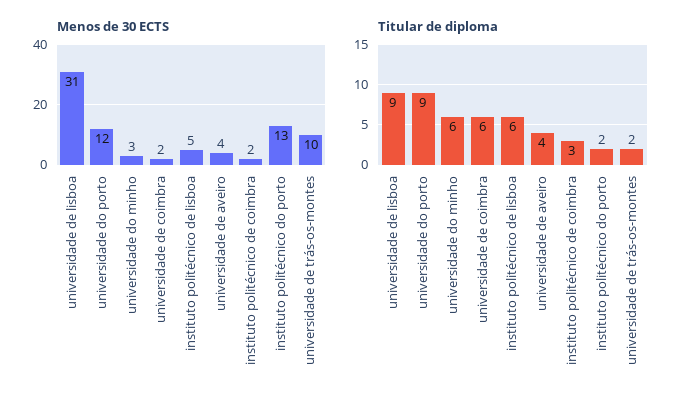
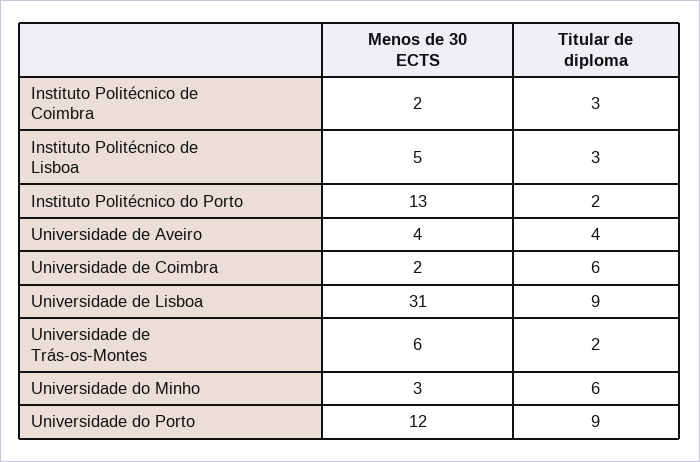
  {
    "Menos de 30 ECTS": {
      "universidade de lisboa": 31,
      "universidade do porto": 12,
      "universidade do minho": 3,
      "universidade de coimbra": 2,
      "instituto politécnico de lisboa": 5,
      "universidade de aveiro": 4,
      "instituto politécnico de coimbra": 2,
      "instituto politécnico do porto": 13,
-     "universidade de trás-os-montes": 10
+     "universidade de trás-os-montes": 6
    },
    "Titular de diploma": {
      "universidade de lisboa": 9,
      "universidade do porto": 9,
      "universidade do minho": 6,
      "universidade de coimbra": 6,
-     "instituto politécnico de lisboa": 6,
+     "instituto politécnico de lisboa": 3,
      "universidade de aveiro": 4,
      "instituto politécnico de coimbra": 3,
      "instituto politécnico do porto": 2,
      "universidade de trás-os-montes": 2
    }
  }

